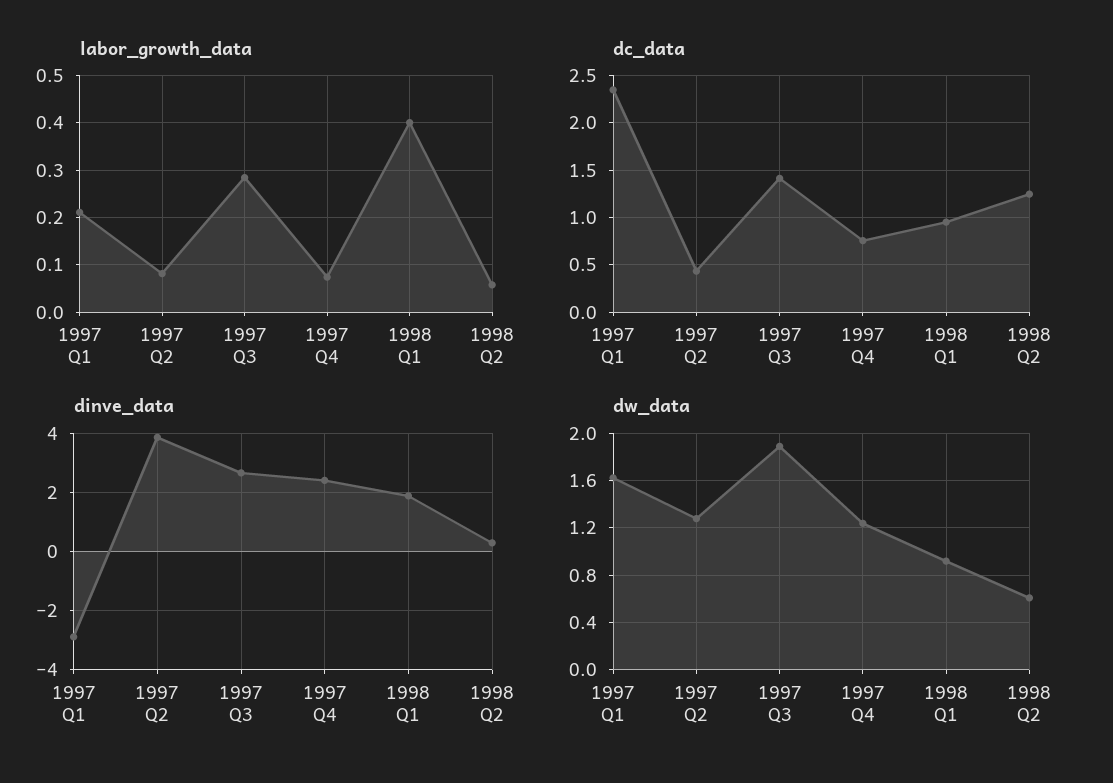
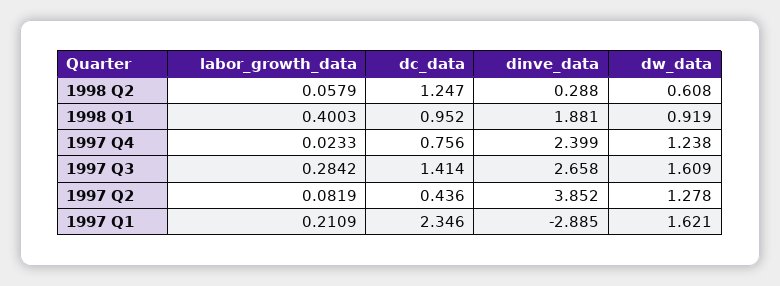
  {
    "labor_growth_data": {
      "1997 Q1": 0.2109,
      "1997 Q2": 0.0819,
      "1997 Q3": 0.2842,
-     "1997 Q4": 0.08,
+     "1997 Q4": 0.0233,
      "1998 Q1": 0.4003,
      "1998 Q2": 0.0579
    },
    "dc_data": {
      "1997 Q1": 2.346,
      "1997 Q2": 0.436,
      "1997 Q3": 1.414,
      "1997 Q4": 0.756,
      "1998 Q1": 0.952,
      "1998 Q2": 1.247
    },
    "dinve_data": {
      "1997 Q1": -2.885,
      "1997 Q2": 3.852,
      "1997 Q3": 2.658,
      "1997 Q4": 2.399,
      "1998 Q1": 1.881,
      "1998 Q2": 0.288
    },
    "dw_data": {
      "1997 Q1": 1.621,
      "1997 Q2": 1.278,
-     "1997 Q3": 1.9,
+     "1997 Q3": 1.609,
      "1997 Q4": 1.238,
      "1998 Q1": 0.919,
      "1998 Q2": 0.608
    }
  }

